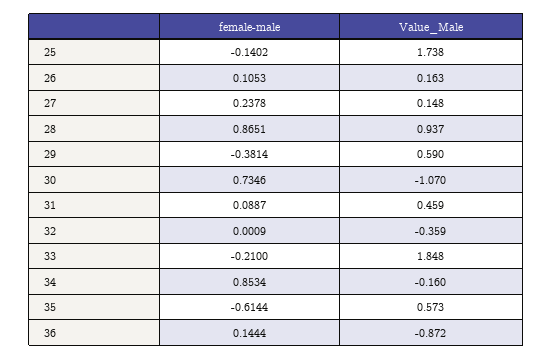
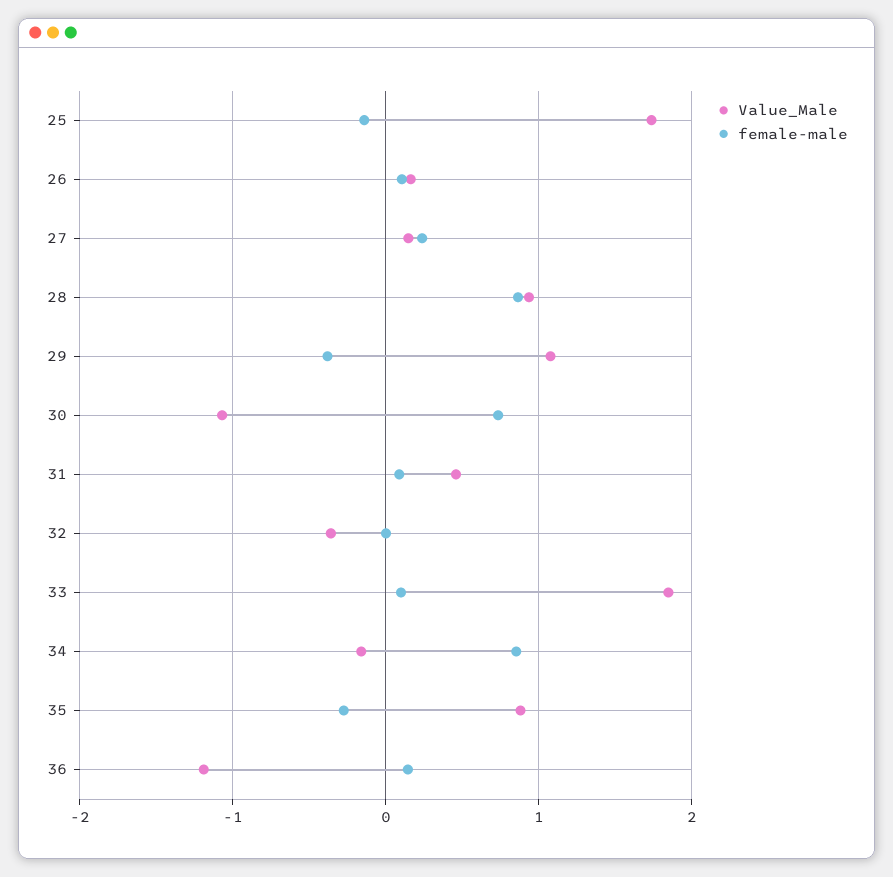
  {
    "female-male": {
      "25": -0.1402,
      "26": 0.1053,
      "27": 0.2378,
      "28": 0.8651,
      "29": -0.3814,
      "30": 0.7346,
      "31": 0.0887,
      "32": 0.0009,
-     "33": -0.21,
+     "33": 0.1,
      "34": 0.8534,
-     "35": -0.6144,
+     "35": -0.3,
      "36": 0.1444
    },
    "Value_Male": {
      "25": 1.738,
      "26": 0.163,
      "27": 0.148,
      "28": 0.937,
-     "29": 0.59,
+     "29": 1.1,
      "30": -1.07,
      "31": 0.459,
      "32": -0.359,
      "33": 1.848,
      "34": -0.16,
-     "35": 0.573,
+     "35": 0.9,
-     "36": -0.872
+     "36": -1.2
    }
  }

